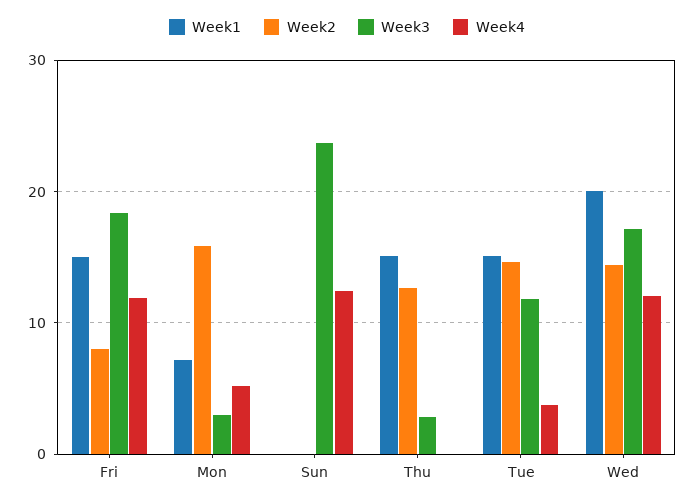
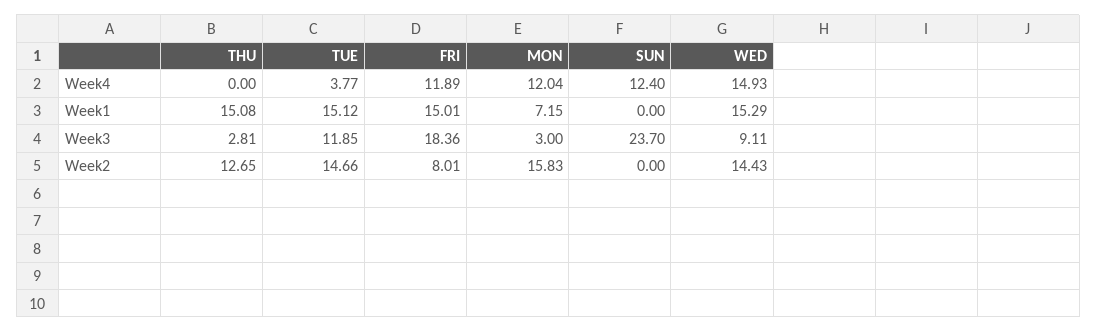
  {
    "Week1": {
      "Fri": 15.01,
      "Mon": 7.15,
      "Sun": 0,
      "Thu": 15.08,
      "Tue": 15.12,
-     "Wed": 20
+     "Wed": 15.29
    },
    "Week2": {
      "Fri": 8.01,
      "Mon": 15.83,
      "Sun": 0,
      "Thu": 12.65,
      "Tue": 14.66,
      "Wed": 14.43
    },
    "Week3": {
      "Fri": 18.36,
      "Mon": 3,
      "Sun": 23.7,
      "Thu": 2.81,
      "Tue": 11.85,
-     "Wed": 17
+     "Wed": 9.11
    },
    "Week4": {
      "Fri": 11.89,
-     "Mon": 5,
+     "Mon": 12.04,
      "Sun": 12.4,
      "Thu": 0,
      "Tue": 3.77,
-     "Wed": 12
+     "Wed": 14.93
    }
  }

